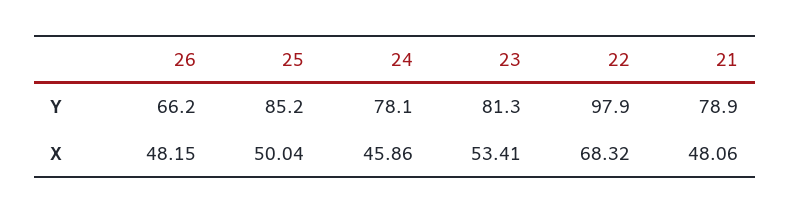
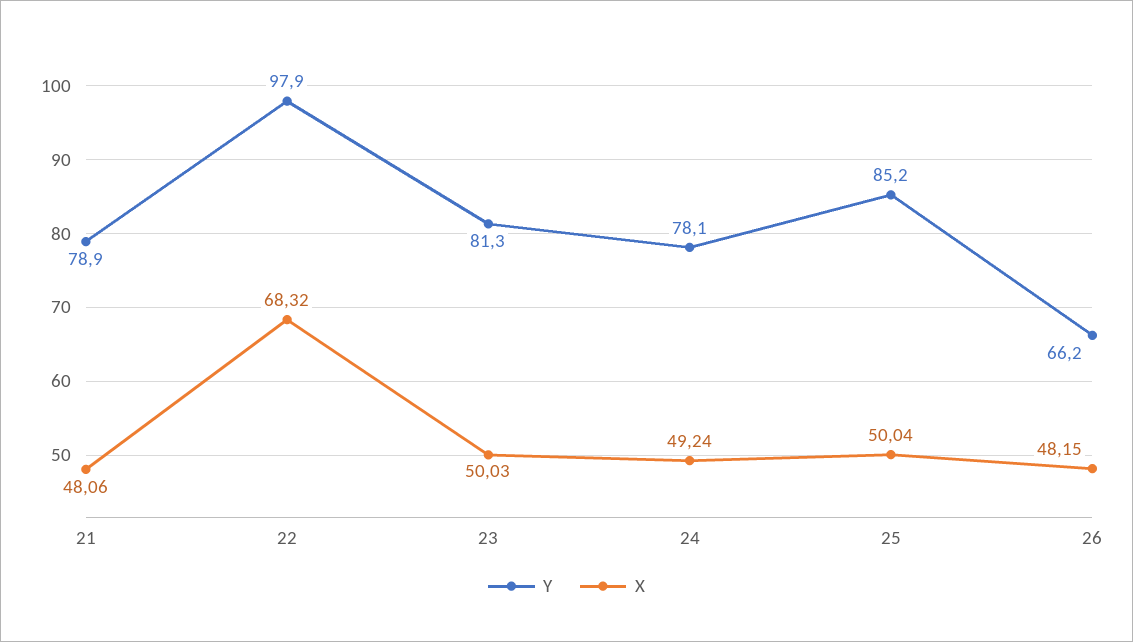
  {
    "Y": {
      "26": 66.2,
      "25": 85.2,
      "24": 78.1,
      "23": 81.3,
      "22": 97.9,
      "21": 78.9
    },
    "X": {
      "26": 48.15,
      "25": 50.04,
-     "24": 45.86,
+     "24": 49.24,
-     "23": 53.41,
+     "23": 50.03,
      "22": 68.32,
      "21": 48.06
    }
  }

